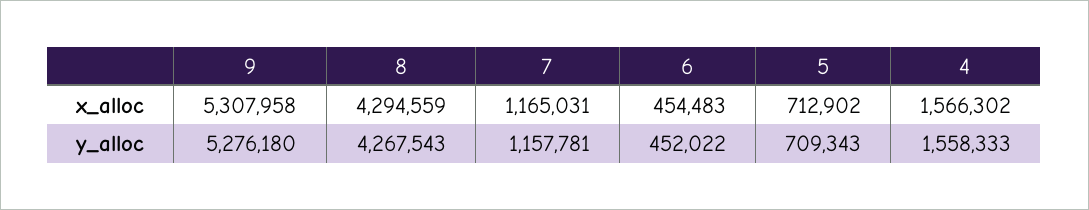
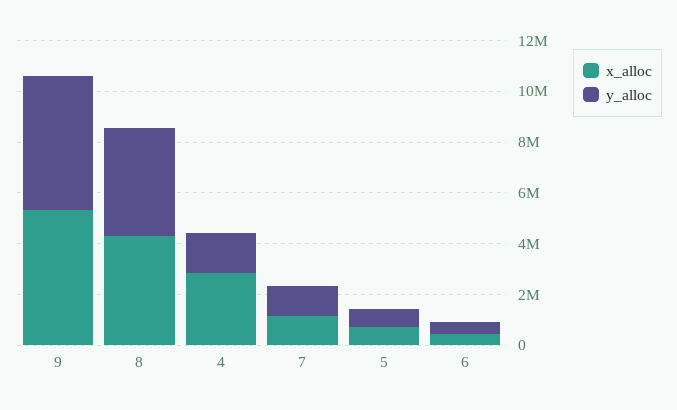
  {
    "x_alloc": {
      "9": 5307958,
      "8": 4294559,
      "7": 1165031,
      "6": 454483,
      "5": 712902,
-     "4": 1566302
+     "4": 3000000
    },
    "y_alloc": {
      "9": 5276180,
      "8": 4267543,
      "7": 1157781,
      "6": 452022,
      "5": 709343,
      "4": 1558333
    }
  }

